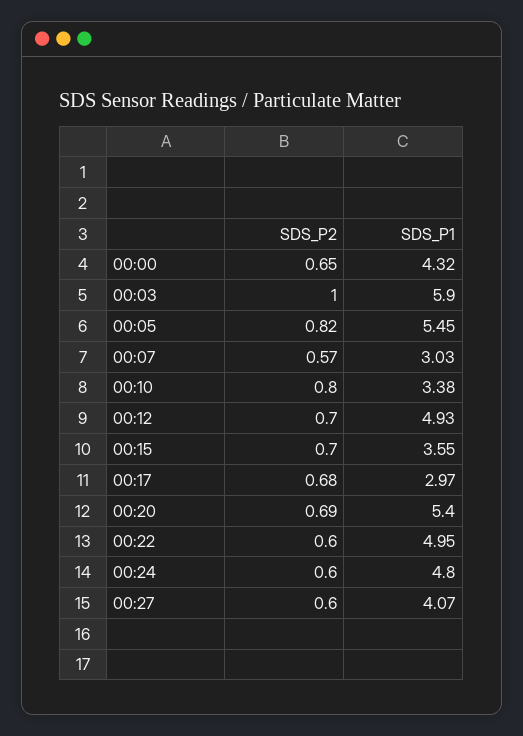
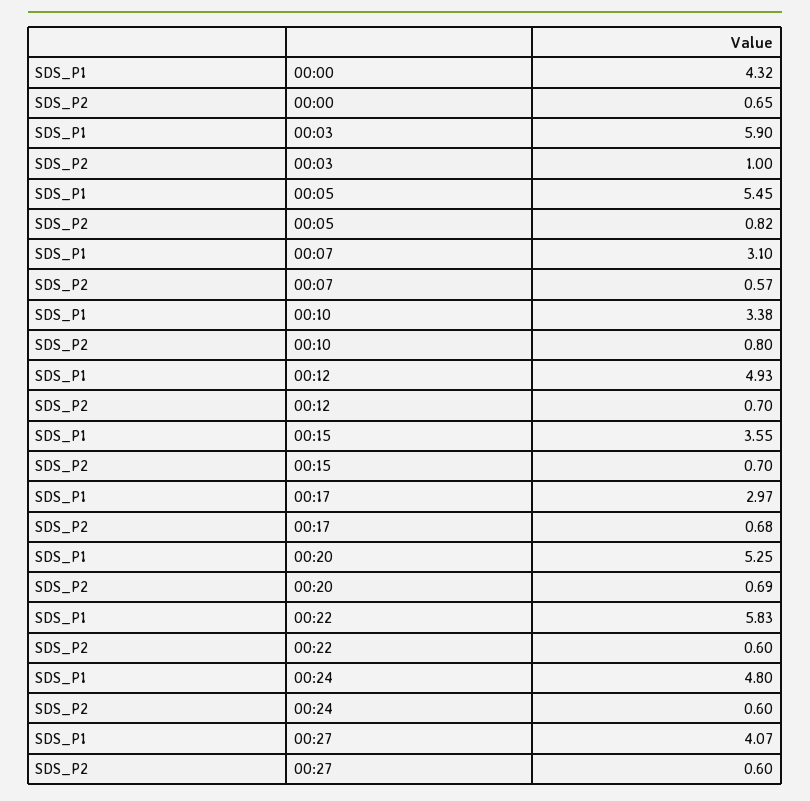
  {
    "SDS_P2": {
      "00:00": 0.65,
      "00:03": 1,
      "00:05": 0.82,
      "00:07": 0.57,
      "00:10": 0.8,
      "00:12": 0.7,
      "00:15": 0.7,
      "00:17": 0.68,
      "00:20": 0.69,
      "00:22": 0.6,
      "00:24": 0.6,
      "00:27": 0.6
    },
    "SDS_P1": {
      "00:00": 4.32,
      "00:03": 5.9,
      "00:05": 5.45,
-     "00:07": 3.03,
+     "00:07": 3.1,
      "00:10": 3.38,
      "00:12": 4.93,
      "00:15": 3.55,
      "00:17": 2.97,
-     "00:20": 5.4,
+     "00:20": 5.25,
-     "00:22": 4.95,
+     "00:22": 5.83,
      "00:24": 4.8,
      "00:27": 4.07
    }
  }

